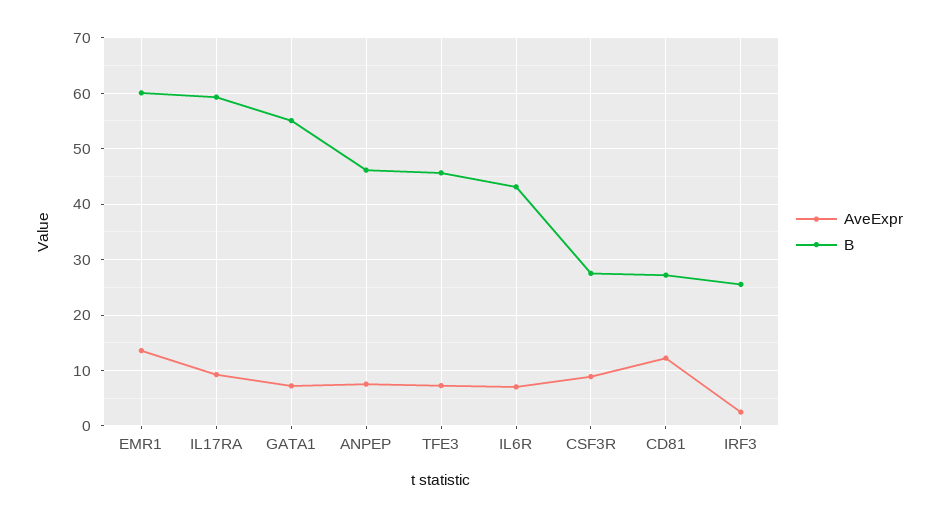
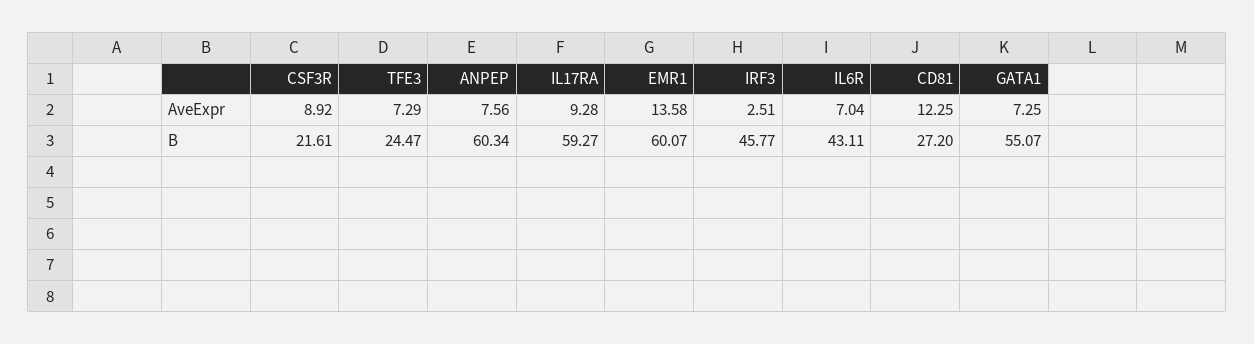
  {
    "AveExpr": {
      "EMR1": 13.58,
      "IL17RA": 9.28,
      "GATA1": 7.25,
      "ANPEP": 7.56,
      "TFE3": 7.29,
      "IL6R": 7.04,
      "CSF3R": 8.92,
      "CD81": 12.25,
      "IRF3": 2.51
    },
    "B": {
      "EMR1": 60.07,
      "IL17RA": 59.27,
      "GATA1": 55.07,
-     "ANPEP": 46,
+     "ANPEP": 60.34,
-     "TFE3": 46,
+     "TFE3": 24.47,
      "IL6R": 43.11,
-     "CSF3R": 28,
+     "CSF3R": 21.61,
      "CD81": 27.2,
-     "IRF3": 26
+     "IRF3": 45.77
    }
  }

